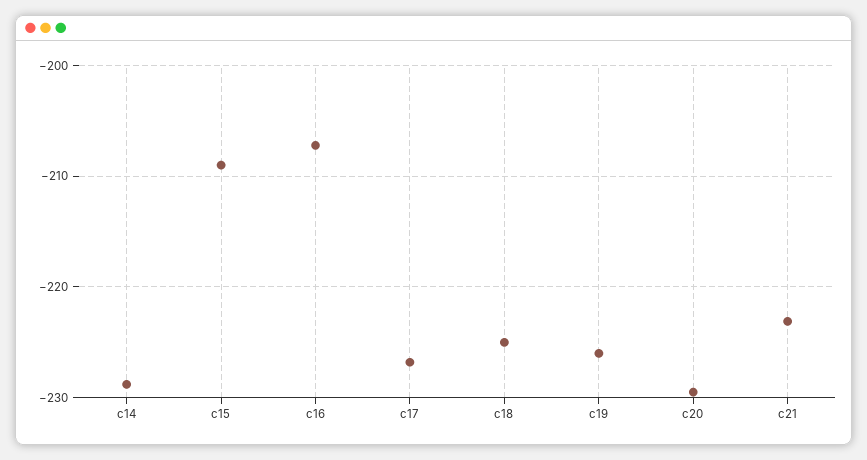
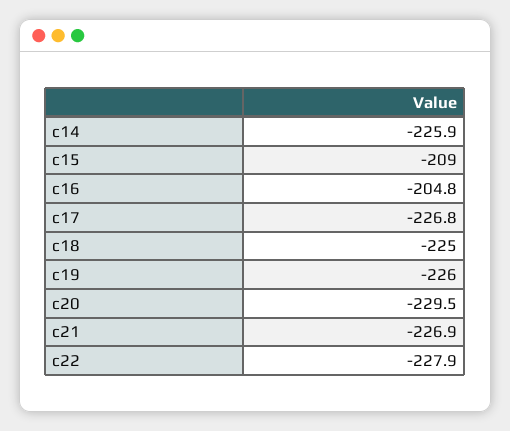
  {
-   "c14": -229,
+   "c14": -225.9,
    "c15": -209,
-   "c16": -207,
+   "c16": -204.8,
    "c17": -226.8,
    "c18": -225,
    "c19": -226,
    "c20": -229.5,
-   "c21": -223
+   "c21": -226.9,
+   "c22": -227.9
  }

